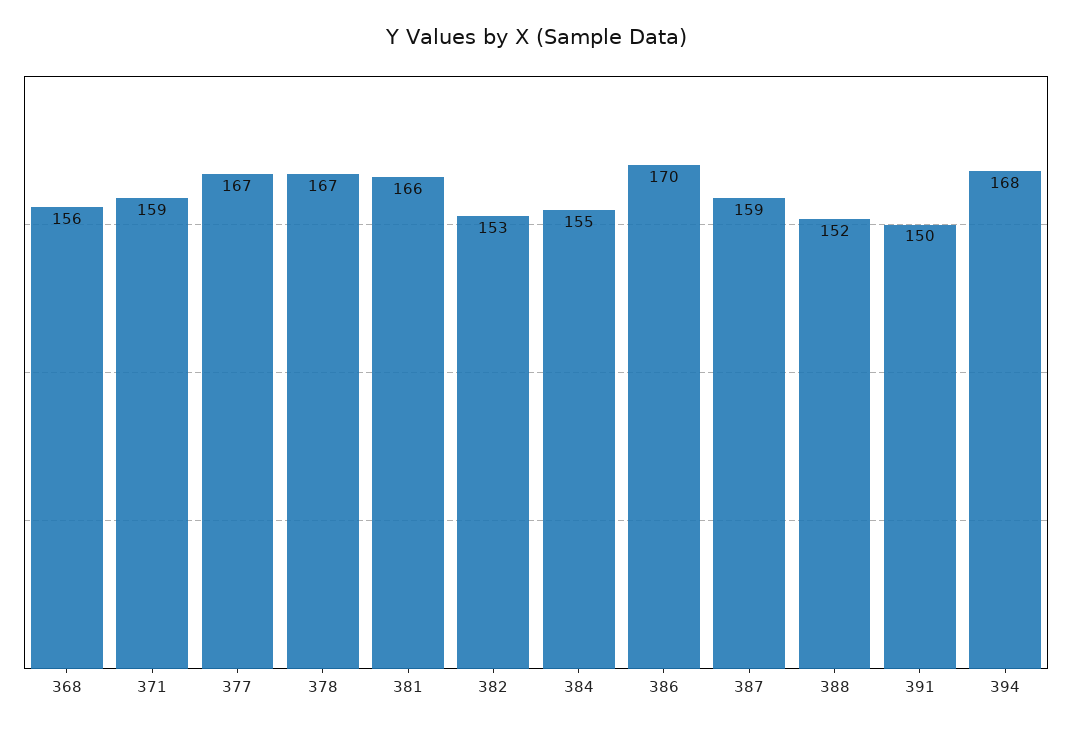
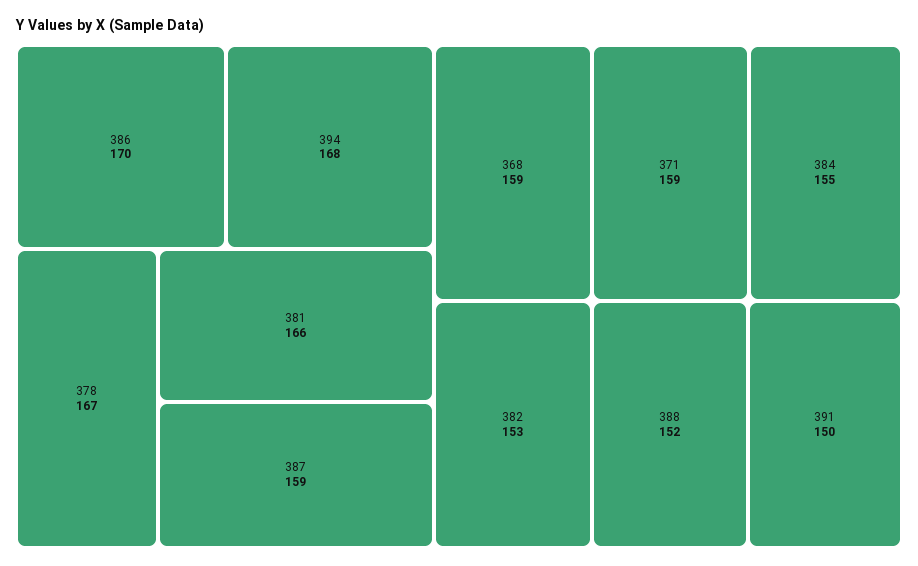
  {
-   "368": 156,
+   "368": 159,
    "371": 159,
-   "377": 167,
    "378": 167,
    "381": 166,
    "382": 153,
    "384": 155,
    "386": 170,
    "387": 159,
    "388": 152,
    "391": 150,
    "394": 168
  }

